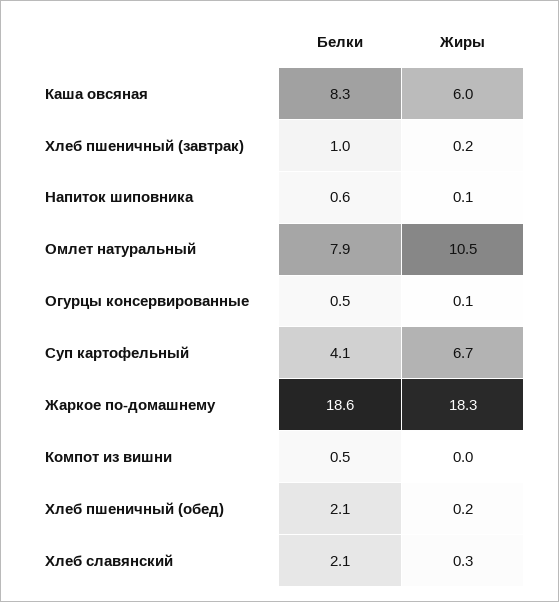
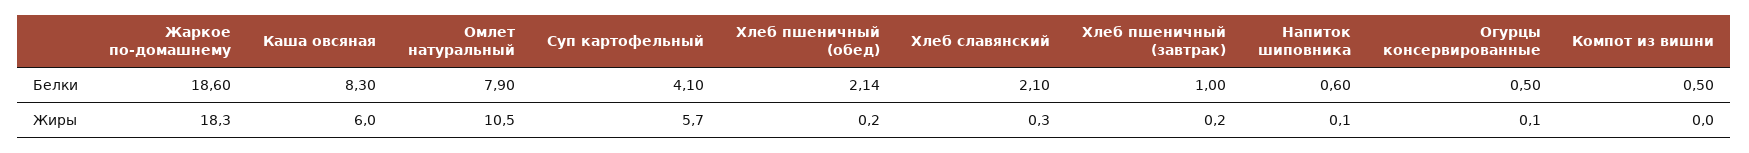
  {
    "Белки": {
      "Каша овсяная": 8.3,
      "Хлеб пшеничный (завтрак)": 1,
      "Напиток шиповника": 0.6,
      "Омлет натуральный": 7.9,
      "Огурцы консервированные": 0.5,
      "Суп картофельный": 4.1,
      "Жаркое по-домашнему": 18.6,
      "Компот из вишни": 0.5,
      "Хлеб пшеничный (обед)": 2.14,
      "Хлеб славянский": 2.1
    },
    "Жиры": {
      "Каша овсяная": 6,
      "Хлеб пшеничный (завтрак)": 0.2,
      "Напиток шиповника": 0.1,
      "Омлет натуральный": 10.5,
      "Огурцы консервированные": 0.1,
-     "Суп картофельный": 6.7,
+     "Суп картофельный": 5.7,
      "Жаркое по-домашнему": 18.3,
      "Компот из вишни": 0,
      "Хлеб пшеничный (обед)": 0.2,
      "Хлеб славянский": 0.3
    }
  }

